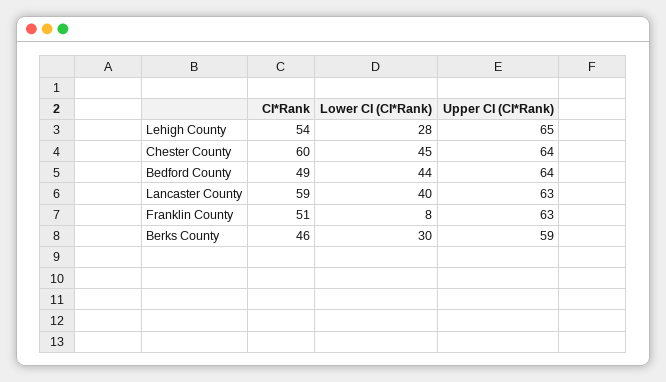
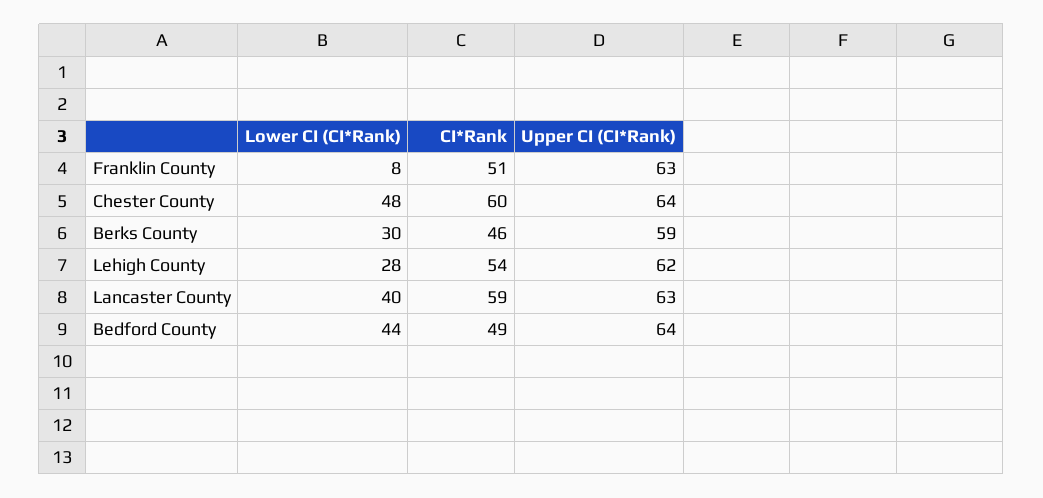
  {
    "CI*Rank": {
      "Lehigh County": 54,
      "Chester County": 60,
      "Bedford County": 49,
      "Lancaster County": 59,
      "Franklin County": 51,
      "Berks County": 46
    },
    "Lower CI (CI*Rank)": {
      "Lehigh County": 28,
-     "Chester County": 45,
+     "Chester County": 48,
      "Bedford County": 44,
      "Lancaster County": 40,
      "Franklin County": 8,
      "Berks County": 30
    },
    "Upper CI (CI*Rank)": {
-     "Lehigh County": 65,
+     "Lehigh County": 62,
      "Chester County": 64,
      "Bedford County": 64,
      "Lancaster County": 63,
      "Franklin County": 63,
      "Berks County": 59
    }
  }

